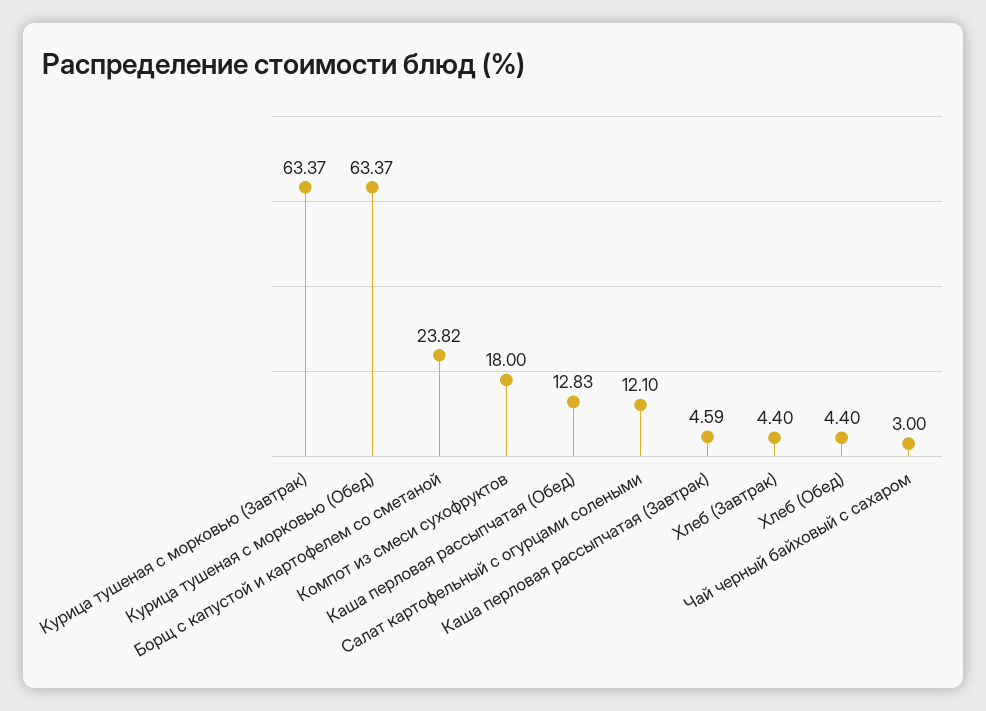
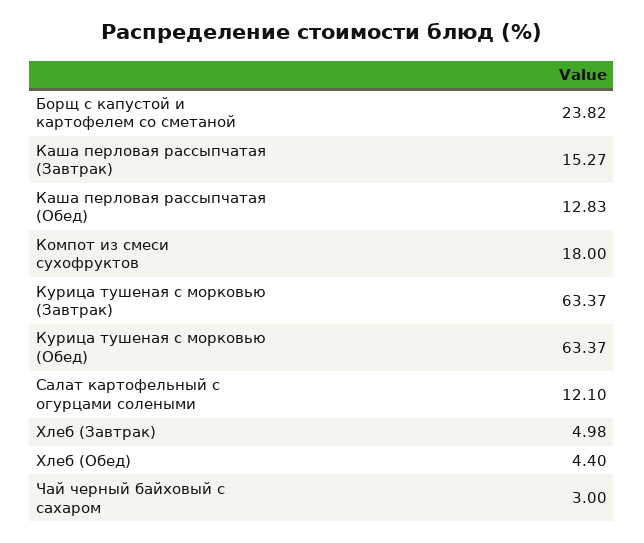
  {
    "Курица тушеная с морковью (Завтрак)": 63.37,
    "Курица тушеная с морковью (Обед)": 63.37,
    "Борщ с капустой и картофелем со сметаной": 23.82,
    "Компот из смеси сухофруктов": 18,
    "Каша перловая рассыпчатая (Обед)": 12.83,
    "Салат картофельный с огурцами солеными": 12.1,
-   "Каша перловая рассыпчатая (Завтрак)": 4.59,
+   "Каша перловая рассыпчатая (Завтрак)": 15.27,
-   "Хлеб (Завтрак)": 4.4,
+   "Хлеб (Завтрак)": 4.98,
    "Хлеб (Обед)": 4.4,
    "Чай черный байховый с сахаром": 3
  }

